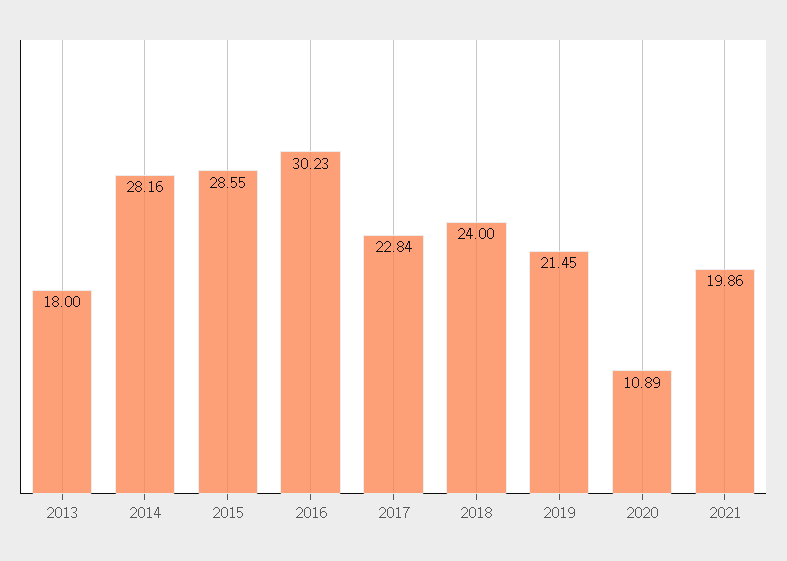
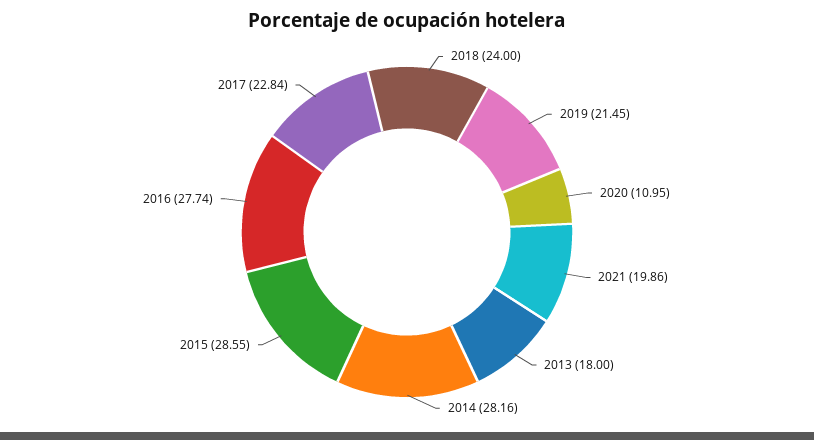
  {
    "2013": 18,
    "2014": 28.16,
    "2015": 28.55,
-   "2016": 30.23,
+   "2016": 27.74,
    "2017": 22.84,
    "2018": 24,
    "2019": 21.45,
-   "2020": 10.89,
+   "2020": 10.95,
    "2021": 19.86
  }

